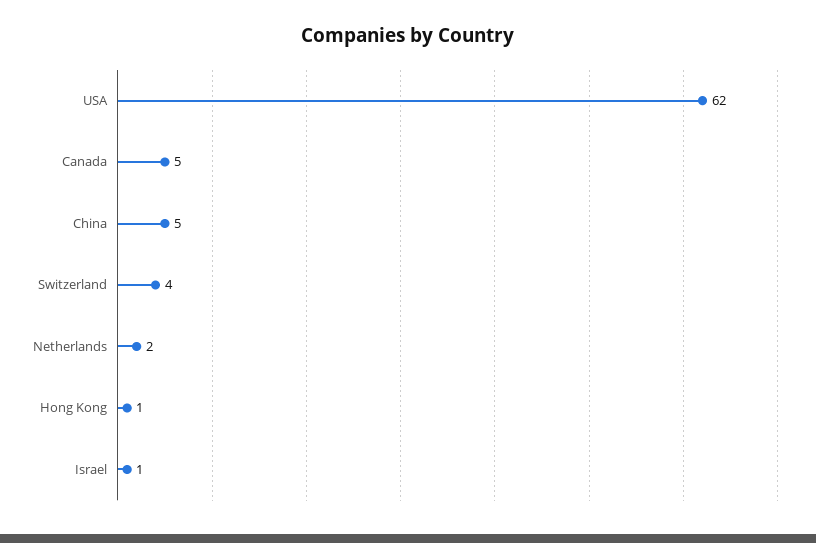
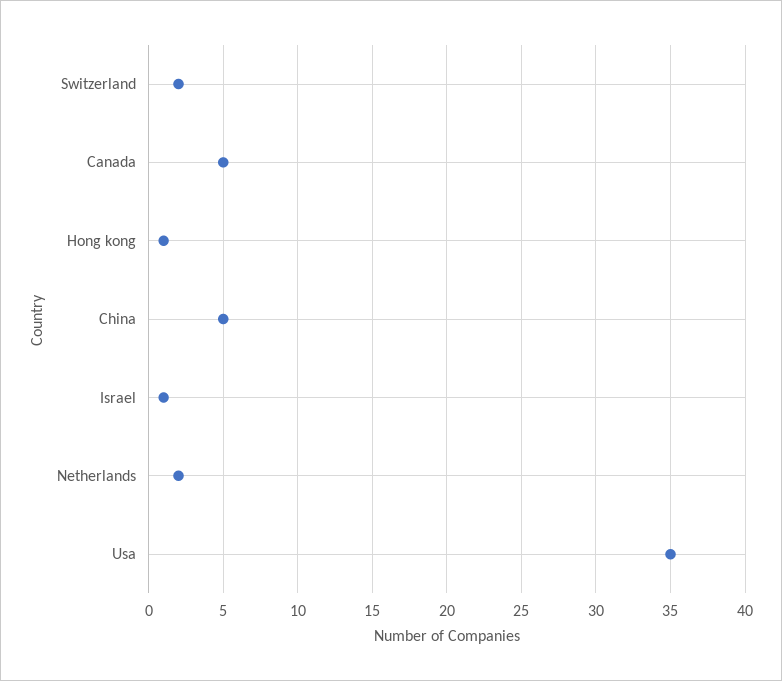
  {
-   "USA": 62,
+   "USA": 35,
    "Canada": 5,
    "China": 5,
-   "Switzerland": 4,
+   "Switzerland": 2,
    "Netherlands": 2,
    "Hong Kong": 1,
    "Israel": 1
  }

